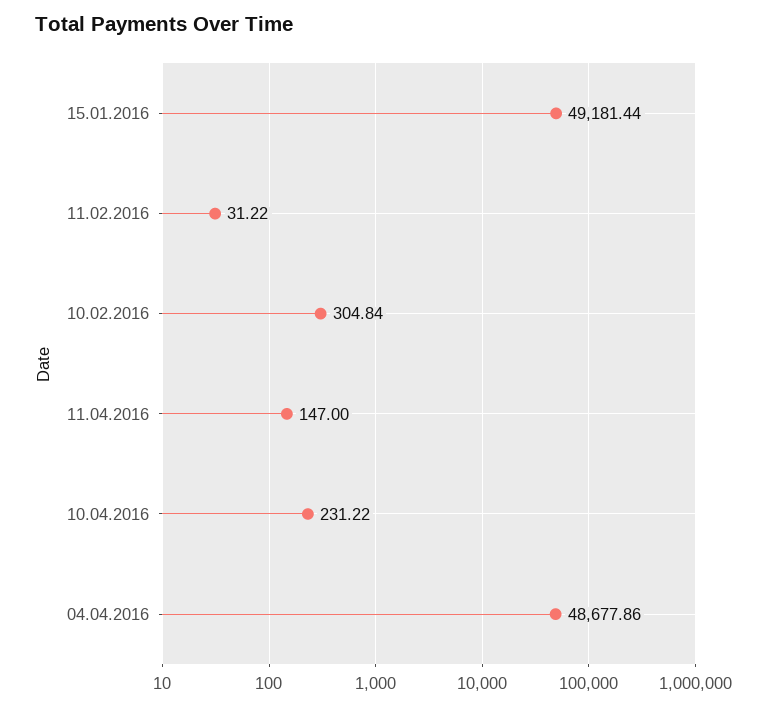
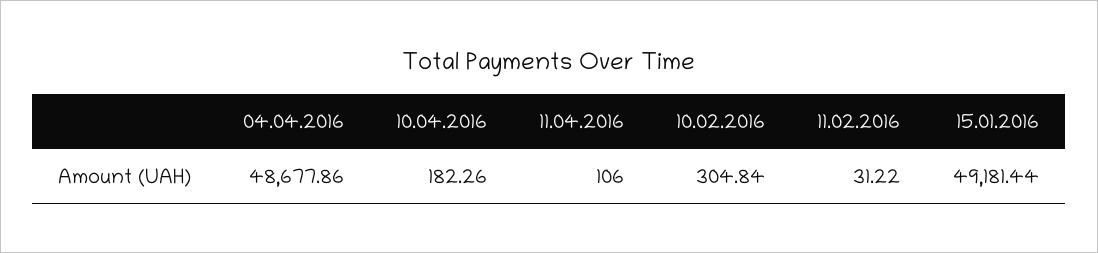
  {
    "15.01.2016": 49181.44,
    "11.02.2016": 31.22,
    "10.02.2016": 304.84,
-   "11.04.2016": 147,
+   "11.04.2016": 106,
-   "10.04.2016": 231.22,
+   "10.04.2016": 182.26,
    "04.04.2016": 48677.86
  }

